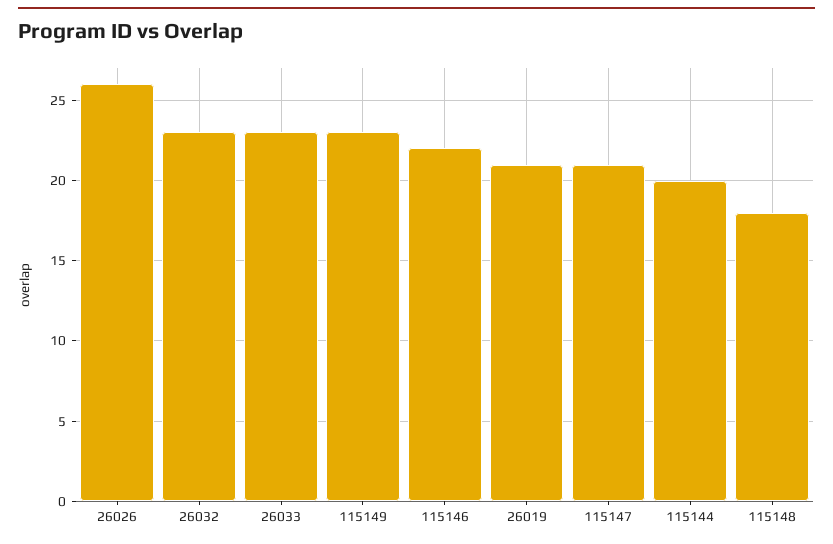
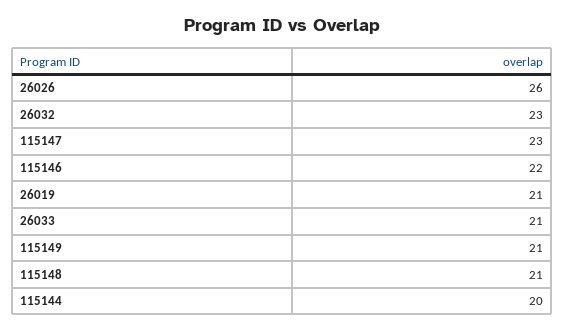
  {
    "26026": 26,
    "26032": 23,
-   "26033": 23,
+   "26033": 21,
-   "115149": 23,
+   "115149": 21,
    "115146": 22,
    "26019": 21,
-   "115147": 21,
+   "115147": 23,
    "115144": 20,
-   "115148": 18
+   "115148": 21
  }

